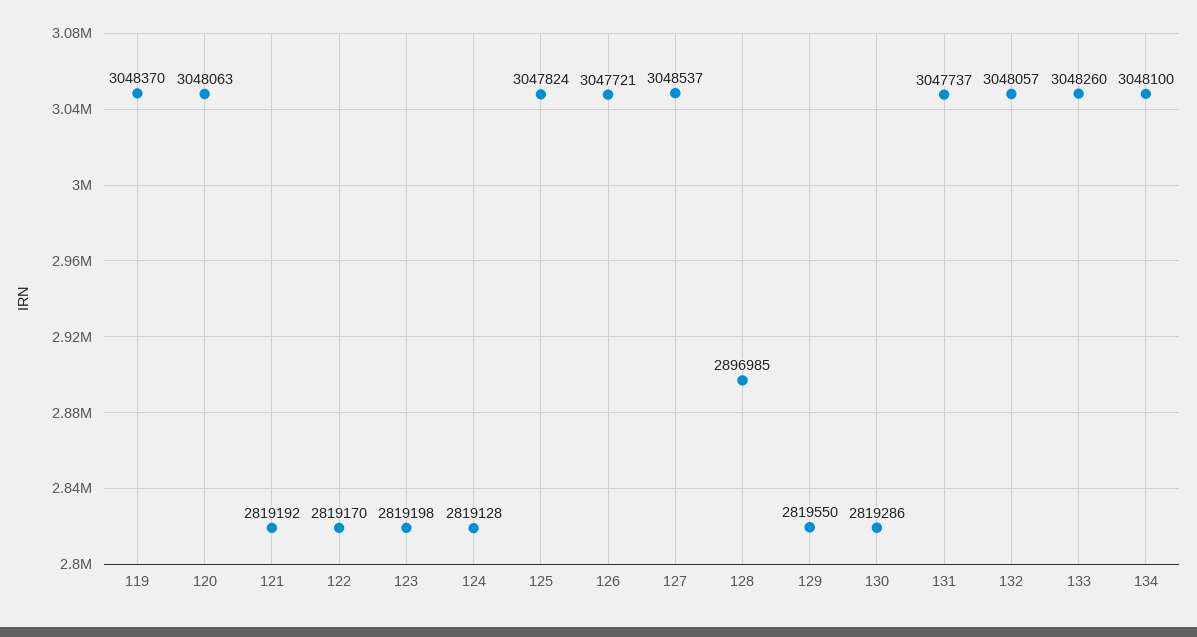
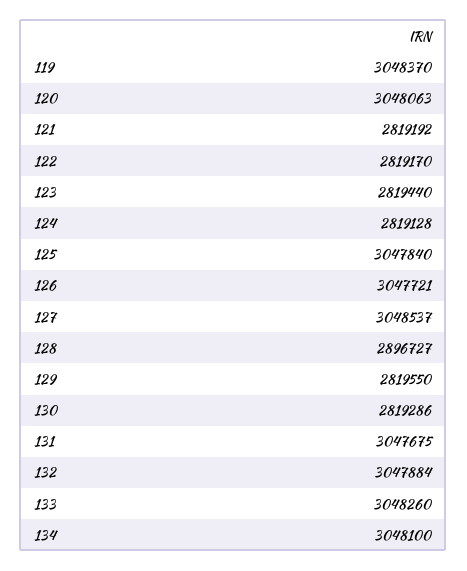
  {
    "119": 3048370,
    "120": 3048063,
    "121": 2819192,
    "122": 2819170,
-   "123": 2819198,
+   "123": 2819440,
    "124": 2819128,
-   "125": 3047824,
+   "125": 3047840,
    "126": 3047721,
    "127": 3048537,
-   "128": 2896985,
+   "128": 2896727,
    "129": 2819550,
    "130": 2819286,
-   "131": 3047737,
+   "131": 3047675,
-   "132": 3048057,
+   "132": 3047884,
    "133": 3048260,
    "134": 3048100
  }

